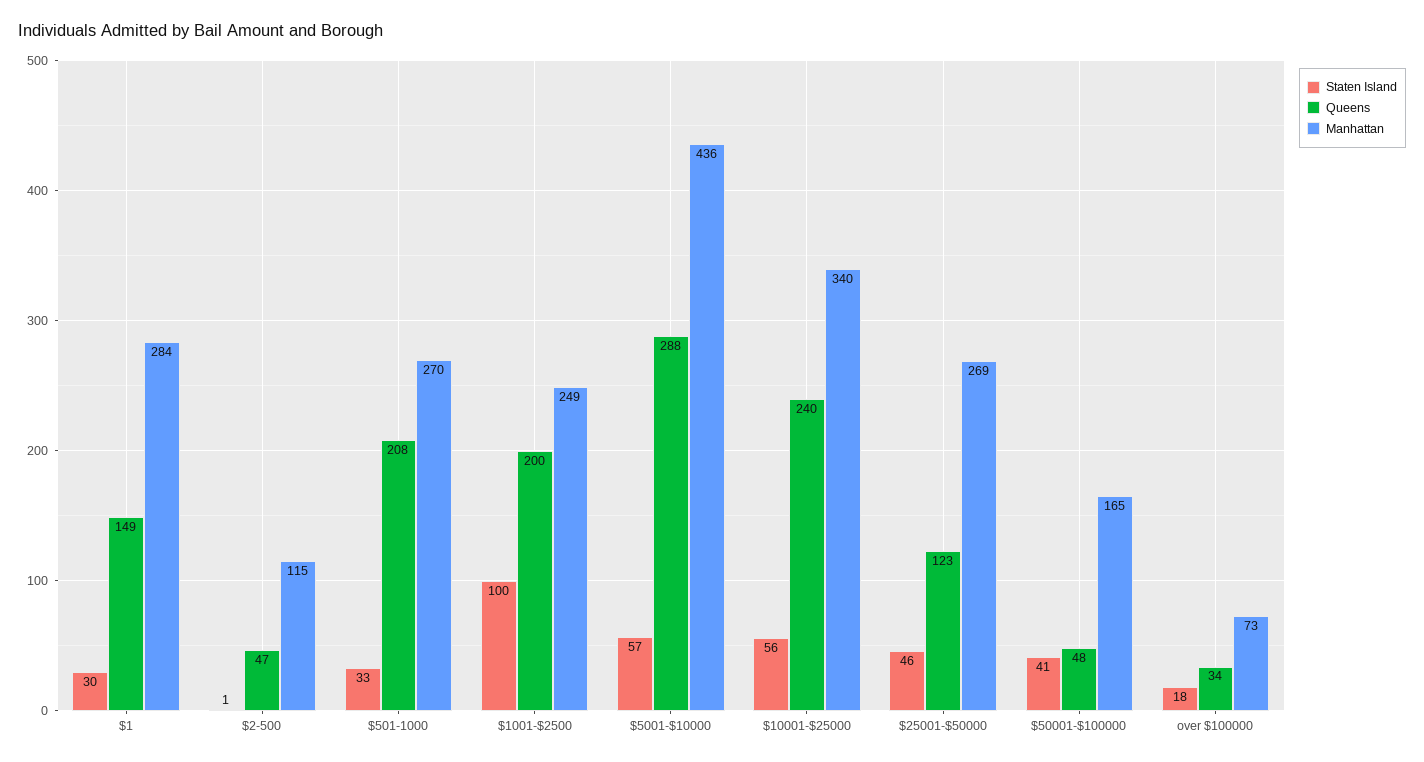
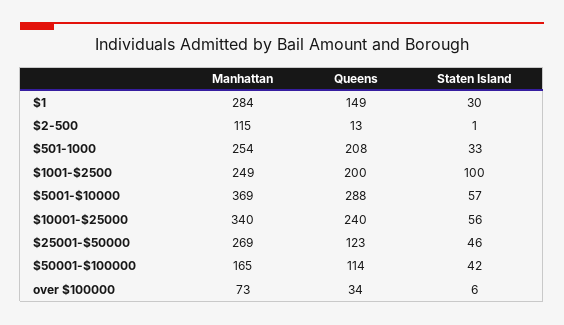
  {
    "Staten Island": {
      "$1": 30,
      "$2-500": 1,
      "$501-1000": 33,
      "$1001-$2500": 100,
      "$5001-$10000": 57,
      "$10001-$25000": 56,
      "$25001-$50000": 46,
-     "$50001-$100000": 41,
+     "$50001-$100000": 42,
-     "over $100000": 18
+     "over $100000": 6
    },
    "Queens": {
      "$1": 149,
-     "$2-500": 47,
+     "$2-500": 13,
      "$501-1000": 208,
      "$1001-$2500": 200,
      "$5001-$10000": 288,
      "$10001-$25000": 240,
      "$25001-$50000": 123,
-     "$50001-$100000": 48,
+     "$50001-$100000": 114,
      "over $100000": 34
    },
    "Manhattan": {
      "$1": 284,
      "$2-500": 115,
-     "$501-1000": 270,
+     "$501-1000": 254,
      "$1001-$2500": 249,
-     "$5001-$10000": 436,
+     "$5001-$10000": 369,
      "$10001-$25000": 340,
      "$25001-$50000": 269,
      "$50001-$100000": 165,
      "over $100000": 73
    }
  }

